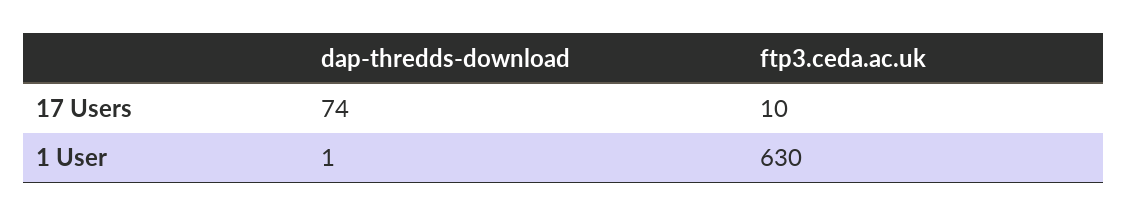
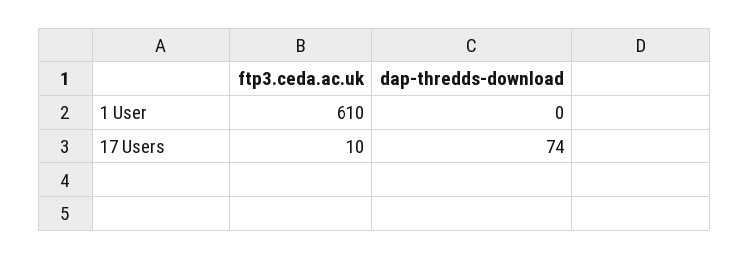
  {
    "dap-thredds-download": {
      "17 Users": 74,
-     "1 User": 1
+     "1 User": 0
    },
    "ftp3.ceda.ac.uk": {
      "17 Users": 10,
-     "1 User": 630
+     "1 User": 610
    }
  }

